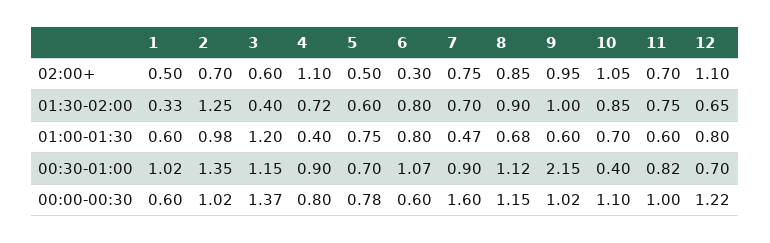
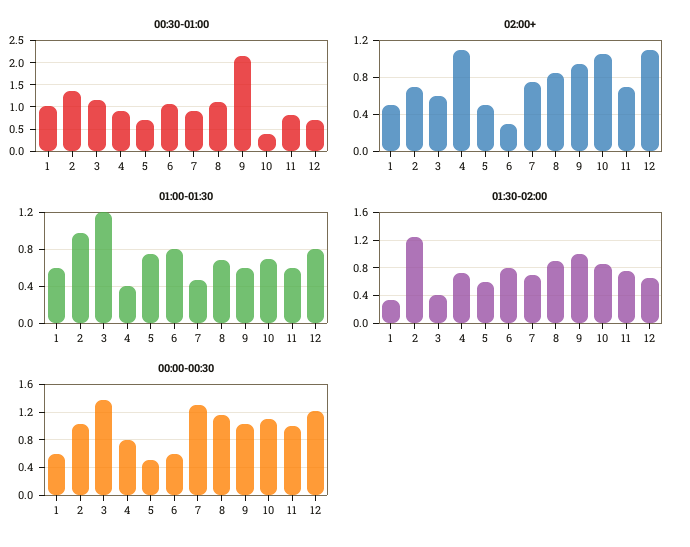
  {
    "02:00+": {
      "1": 0.5,
      "2": 0.7,
      "3": 0.6,
      "4": 1.1,
      "5": 0.5,
      "6": 0.3,
      "7": 0.75,
      "8": 0.85,
      "9": 0.95,
      "10": 1.05,
      "11": 0.7,
      "12": 1.1
    },
    "01:30-02:00": {
      "1": 0.33,
      "2": 1.25,
      "3": 0.4,
      "4": 0.72,
      "5": 0.6,
      "6": 0.8,
      "7": 0.7,
      "8": 0.9,
      "9": 1,
      "10": 0.85,
      "11": 0.75,
      "12": 0.65
    },
    "01:00-01:30": {
      "1": 0.6,
      "2": 0.98,
      "3": 1.2,
      "4": 0.4,
      "5": 0.75,
      "6": 0.8,
      "7": 0.47,
      "8": 0.68,
      "9": 0.6,
      "10": 0.7,
      "11": 0.6,
      "12": 0.8
    },
    "00:30-01:00": {
      "1": 1.02,
      "2": 1.35,
      "3": 1.15,
      "4": 0.9,
      "5": 0.7,
      "6": 1.07,
      "7": 0.9,
      "8": 1.12,
      "9": 2.15,
      "10": 0.4,
      "11": 0.82,
      "12": 0.7
    },
    "00:00-00:30": {
      "1": 0.6,
      "2": 1.02,
      "3": 1.37,
      "4": 0.8,
-     "5": 0.78,
+     "5": 0.5,
      "6": 0.6,
-     "7": 1.6,
+     "7": 1.3,
      "8": 1.15,
      "9": 1.02,
      "10": 1.1,
      "11": 1,
      "12": 1.22
    }
  }

